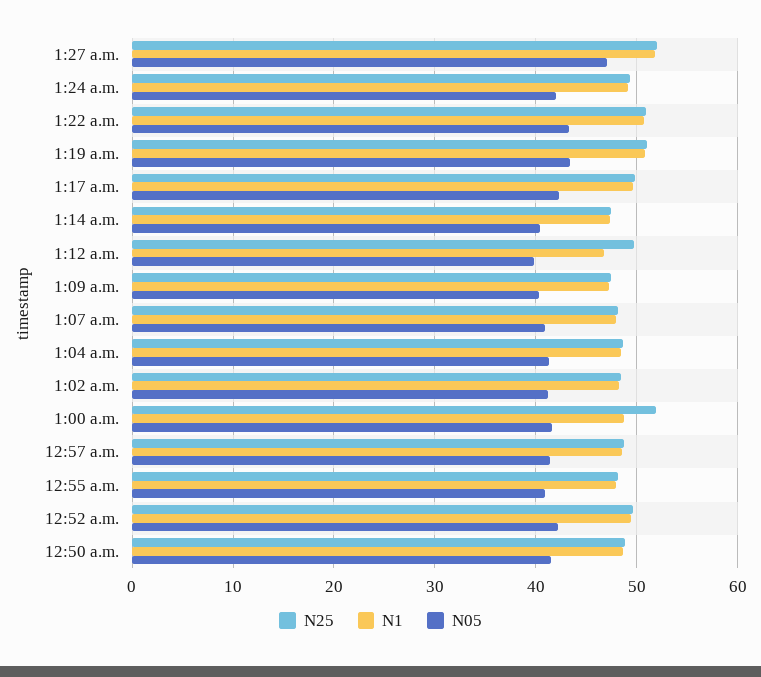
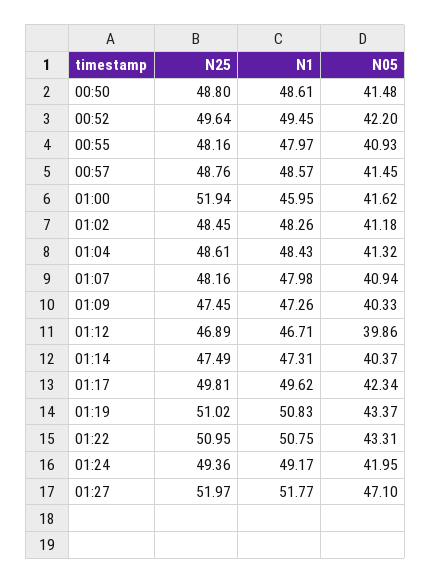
  {
    "N25": {
      "1:27 a.m.": 51.97,
      "1:24 a.m.": 49.36,
      "1:22 a.m.": 50.95,
      "1:19 a.m.": 51.02,
      "1:17 a.m.": 49.81,
      "1:14 a.m.": 47.49,
-     "1:12 a.m.": 50,
+     "1:12 a.m.": 46.89,
      "1:09 a.m.": 47.45,
      "1:07 a.m.": 48.16,
      "1:04 a.m.": 48.61,
      "1:02 a.m.": 48.45,
      "1:00 a.m.": 51.94,
      "12:57 a.m.": 48.76,
      "12:55 a.m.": 48.16,
      "12:52 a.m.": 49.64,
      "12:50 a.m.": 48.8
    },
    "N1": {
      "1:27 a.m.": 51.77,
      "1:24 a.m.": 49.17,
      "1:22 a.m.": 50.75,
      "1:19 a.m.": 50.83,
      "1:17 a.m.": 49.62,
      "1:14 a.m.": 47.31,
      "1:12 a.m.": 46.71,
      "1:09 a.m.": 47.26,
      "1:07 a.m.": 47.98,
      "1:04 a.m.": 48.43,
      "1:02 a.m.": 48.26,
-     "1:00 a.m.": 49,
+     "1:00 a.m.": 45.95,
      "12:57 a.m.": 48.57,
      "12:55 a.m.": 47.97,
      "12:52 a.m.": 49.45,
      "12:50 a.m.": 48.61
    },
    "N05": {
      "1:27 a.m.": 47.1,
      "1:24 a.m.": 41.95,
      "1:22 a.m.": 43.31,
      "1:19 a.m.": 43.37,
      "1:17 a.m.": 42.34,
      "1:14 a.m.": 40.37,
      "1:12 a.m.": 39.86,
      "1:09 a.m.": 40.33,
      "1:07 a.m.": 40.94,
      "1:04 a.m.": 41.32,
      "1:02 a.m.": 41.18,
      "1:00 a.m.": 41.62,
      "12:57 a.m.": 41.45,
      "12:55 a.m.": 40.93,
      "12:52 a.m.": 42.2,
      "12:50 a.m.": 41.48
    }
  }

